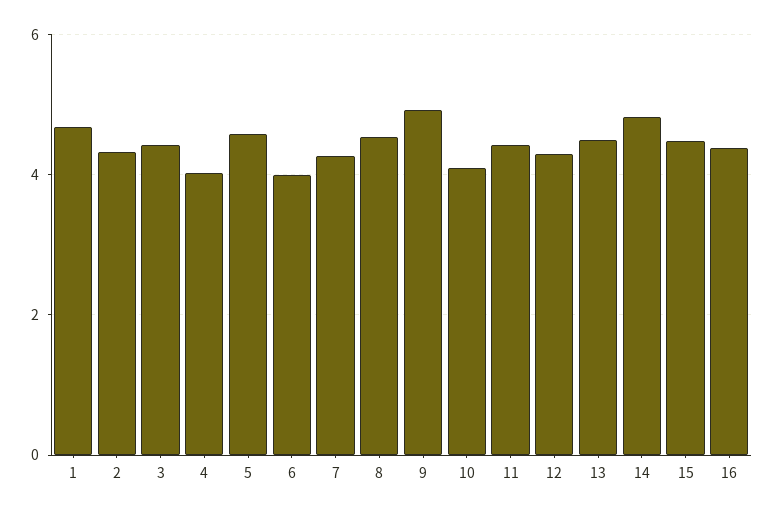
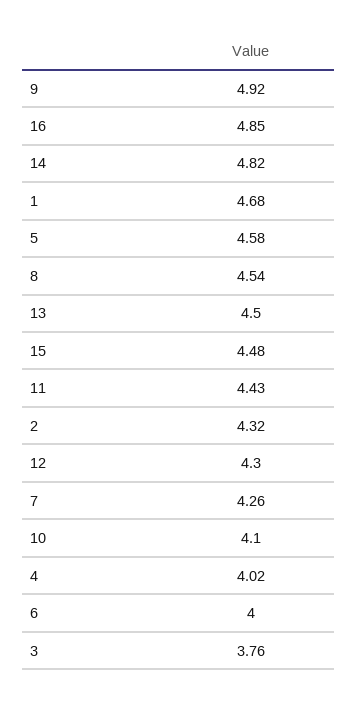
  {
    "1": 4.68,
    "2": 4.32,
-   "3": 4.4,
+   "3": 3.76,
    "4": 4.02,
    "5": 4.58,
    "6": 4,
    "7": 4.26,
    "8": 4.54,
    "9": 4.92,
    "10": 4.1,
    "11": 4.43,
    "12": 4.3,
    "13": 4.5,
    "14": 4.82,
    "15": 4.48,
-   "16": 4.4
+   "16": 4.85
  }

